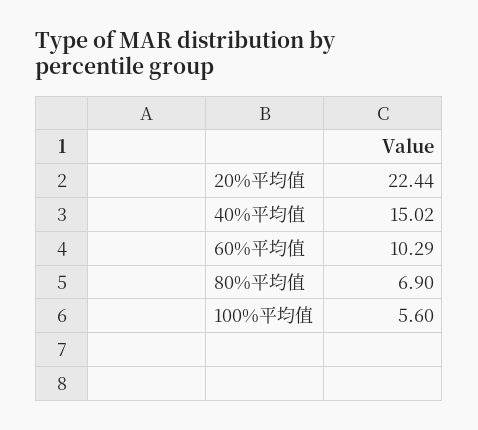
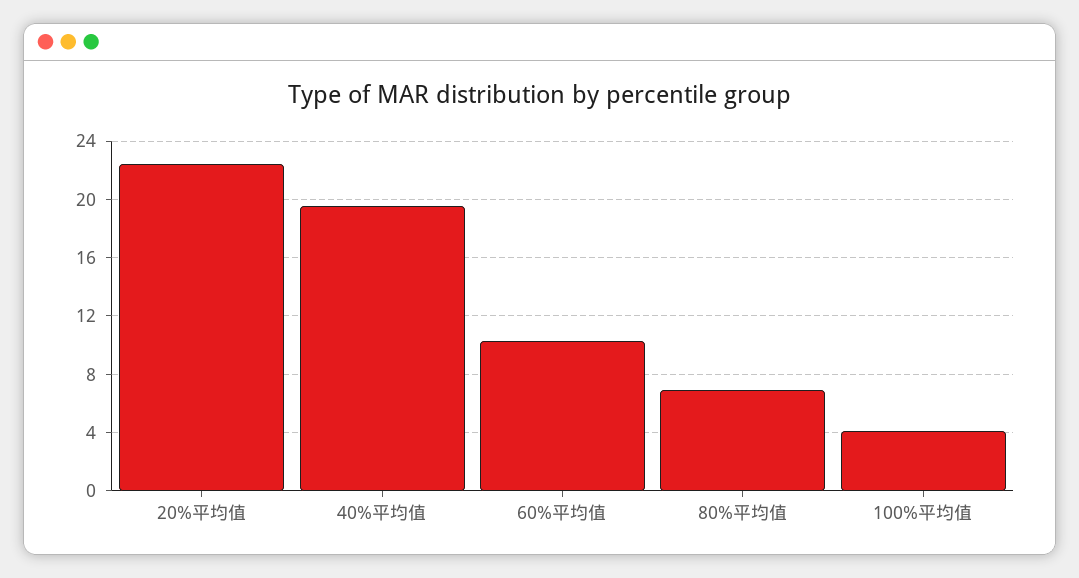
  {
    "20%平均值": 22.44,
-   "40%平均值": 15.02,
+   "40%平均值": 19.5,
    "60%平均值": 10.29,
    "80%平均值": 6.9,
-   "100%平均值": 5.6
+   "100%平均值": 4
  }

